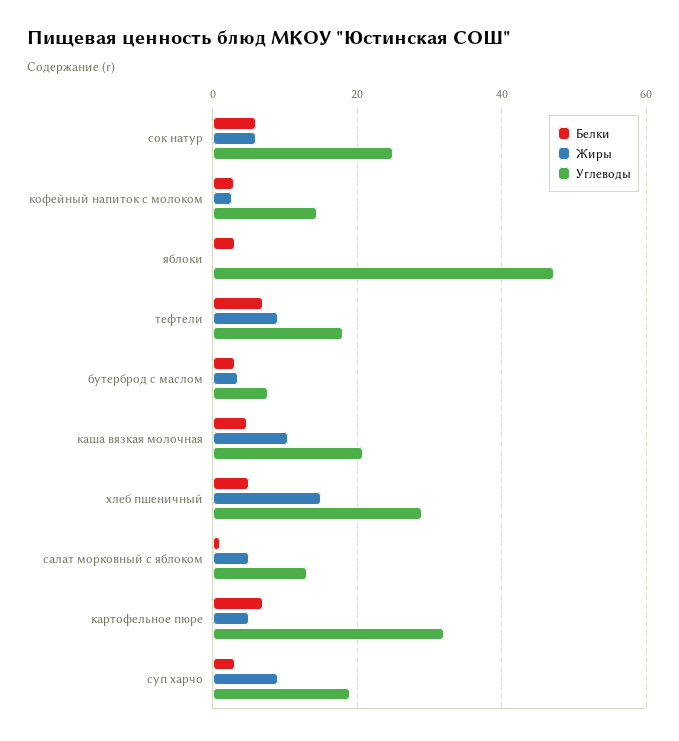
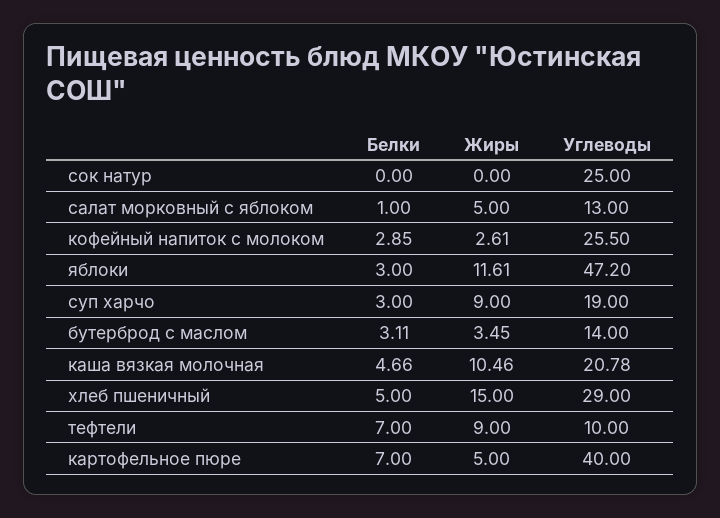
  {
    "Белки": {
-     "сок натур": 6,
+     "сок натур": 0,
      "кофейный напиток с молоком": 2.85,
      "яблоки": 3,
      "тефтели": 7,
      "бутерброд с маслом": 3.11,
      "каша вязкая молочная": 4.66,
      "хлеб пшеничный": 5,
      "салат морковный с яблоком": 1,
      "картофельное пюре": 7,
      "суп харчо": 3
    },
    "Жиры": {
-     "сок натур": 6,
+     "сок натур": 0,
      "кофейный напиток с молоком": 2.61,
-     "яблоки": 0,
+     "яблоки": 11.61,
      "тефтели": 9,
      "бутерброд с маслом": 3.45,
      "каша вязкая молочная": 10.46,
      "хлеб пшеничный": 15,
      "салат морковный с яблоком": 5,
      "картофельное пюре": 5,
      "суп харчо": 9
    },
    "Углеводы": {
      "сок натур": 25,
-     "кофейный напиток с молоком": 14,
+     "кофейный напиток с молоком": 25.5,
      "яблоки": 47.2,
-     "тефтели": 18,
+     "тефтели": 10,
-     "бутерброд с маслом": 8,
+     "бутерброд с маслом": 14,
      "каша вязкая молочная": 20.78,
      "хлеб пшеничный": 29,
      "салат морковный с яблоком": 13,
-     "картофельное пюре": 32,
+     "картофельное пюре": 40,
      "суп харчо": 19
    }
  }

